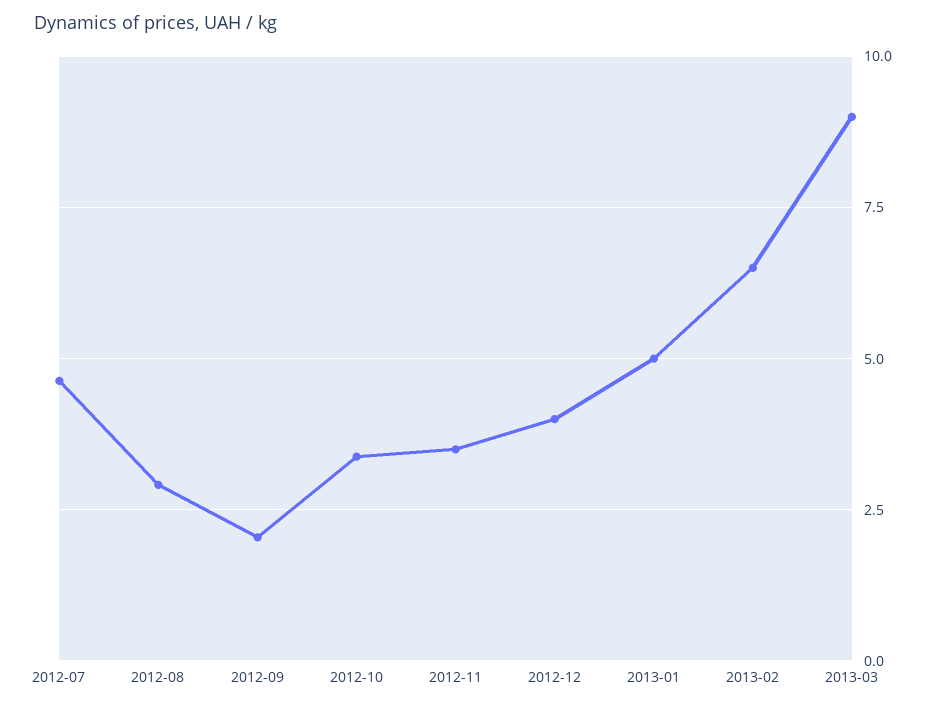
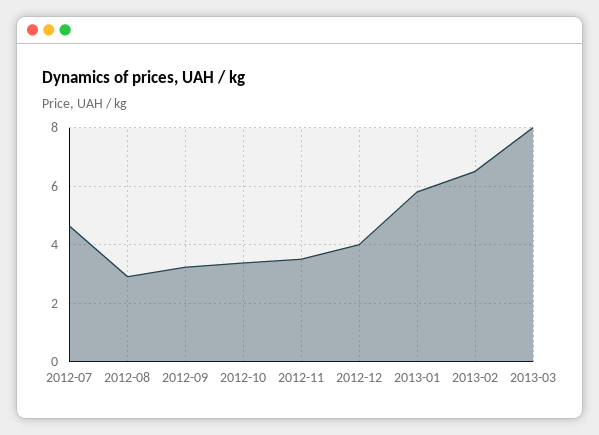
  {
    "2012-07": 4.75,
    "2012-08": 3,
-   "2012-09": 2,
+   "2012-09": 3.25,
    "2012-10": 3.5,
    "2012-11": 3.5,
    "2012-12": 4,
-   "2013-01": 5,
+   "2013-01": 5.75,
    "2013-02": 6.5,
-   "2013-03": 9
+   "2013-03": 8
  }

